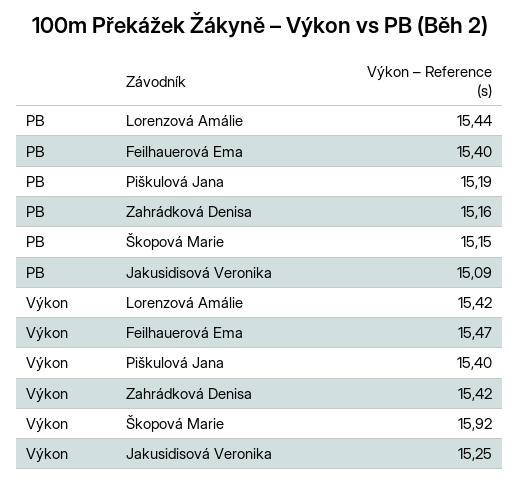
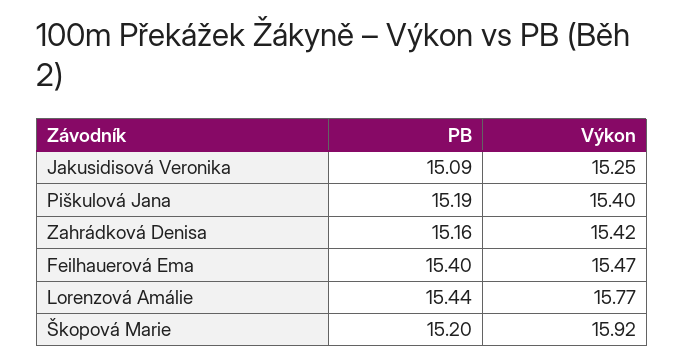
  {
    "PB": {
      "Lorenzová Amálie": 15.44,
      "Feilhauerová Ema": 15.4,
      "Piškulová Jana": 15.19,
      "Zahrádková Denisa": 15.16,
-     "Škopová Marie": 15.15,
+     "Škopová Marie": 15.2,
      "Jakusidisová Veronika": 15.09
    },
    "Výkon": {
-     "Lorenzová Amálie": 15.42,
+     "Lorenzová Amálie": 15.77,
      "Feilhauerová Ema": 15.47,
      "Piškulová Jana": 15.4,
      "Zahrádková Denisa": 15.42,
      "Škopová Marie": 15.92,
      "Jakusidisová Veronika": 15.25
    }
  }

